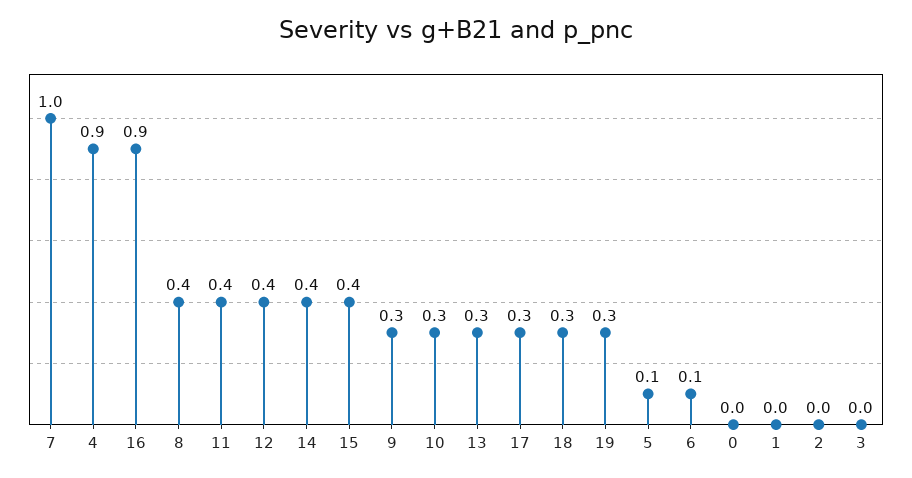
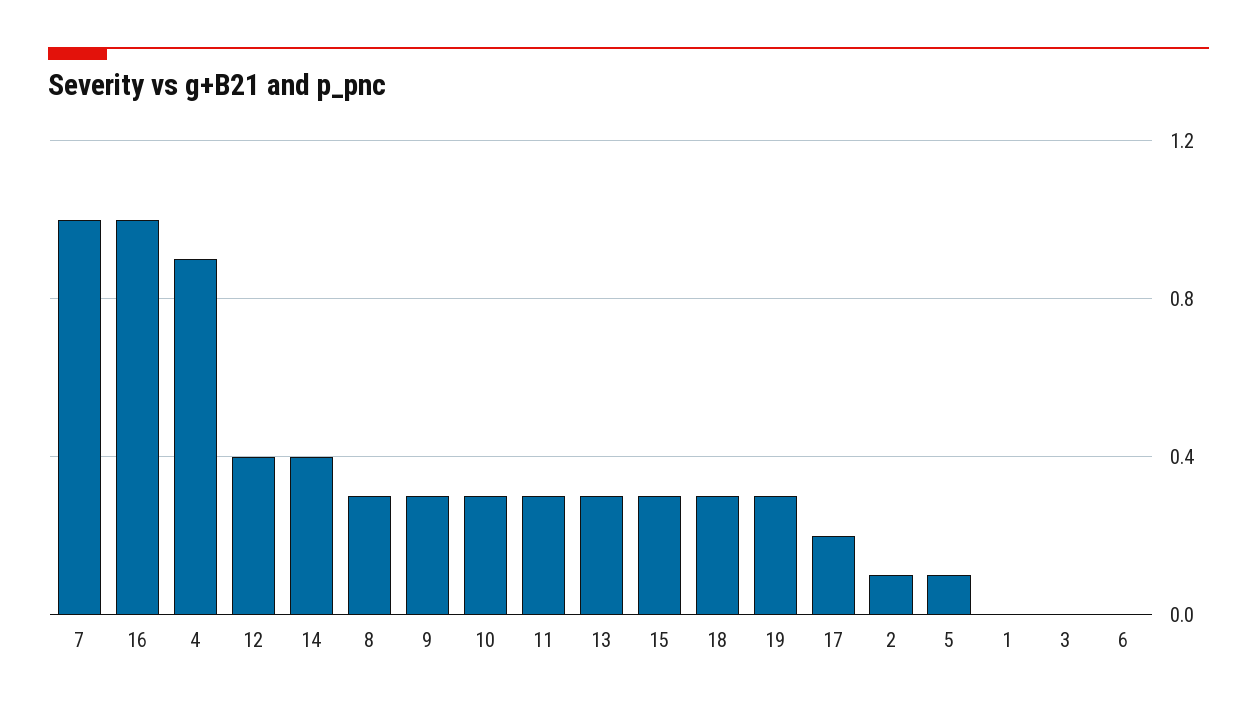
  {
    "7": 1,
    "4": 0.9,
-   "16": 0.9,
+   "16": 1,
-   "8": 0.4,
+   "8": 0.3,
-   "11": 0.4,
+   "11": 0.3,
    "12": 0.4,
    "14": 0.4,
-   "15": 0.4,
+   "15": 0.3,
    "9": 0.3,
    "10": 0.3,
    "13": 0.3,
-   "17": 0.3,
+   "17": 0.2,
    "18": 0.3,
    "19": 0.3,
    "5": 0.1,
-   "6": 0.1,
+   "6": 0,
-   "0": 0,
    "1": 0,
-   "2": 0,
+   "2": 0.1,
    "3": 0
  }

